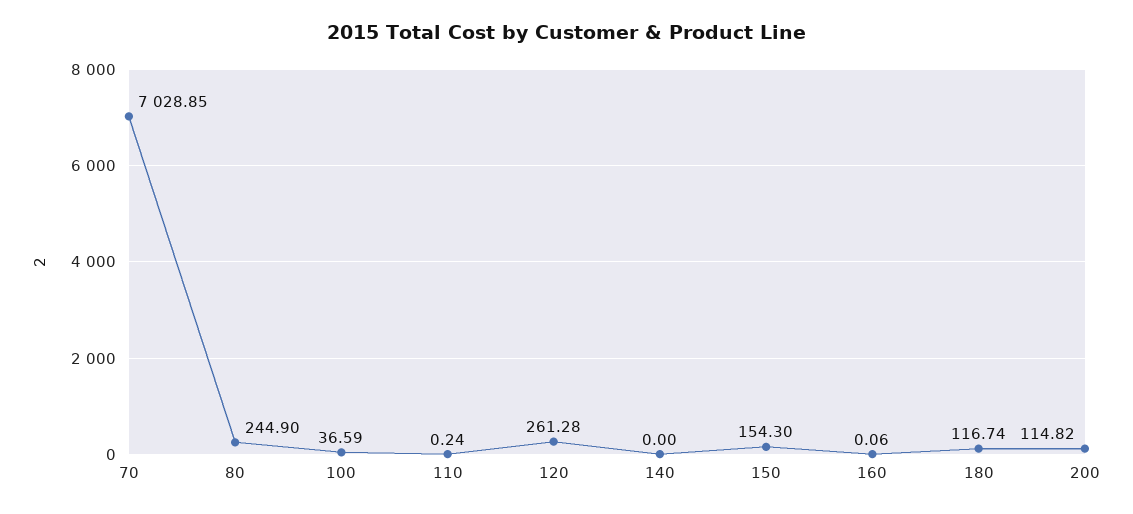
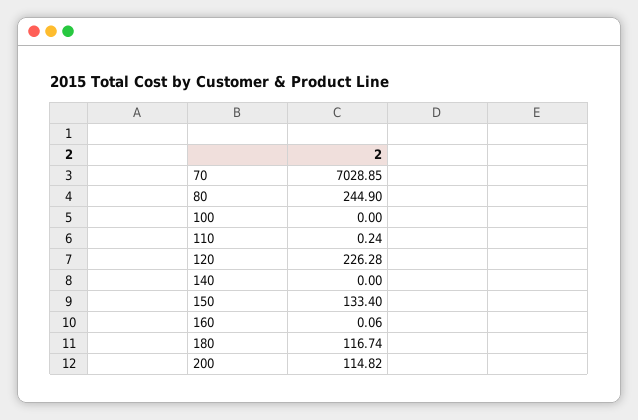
  {
    "70": 7028.85,
    "80": 244.9,
-   "100": 36.59,
+   "100": 0,
    "110": 0.24,
-   "120": 261.28,
+   "120": 226.28,
    "140": 0,
-   "150": 154.3,
+   "150": 133.4,
    "160": 0.06,
    "180": 116.74,
    "200": 114.82
  }

